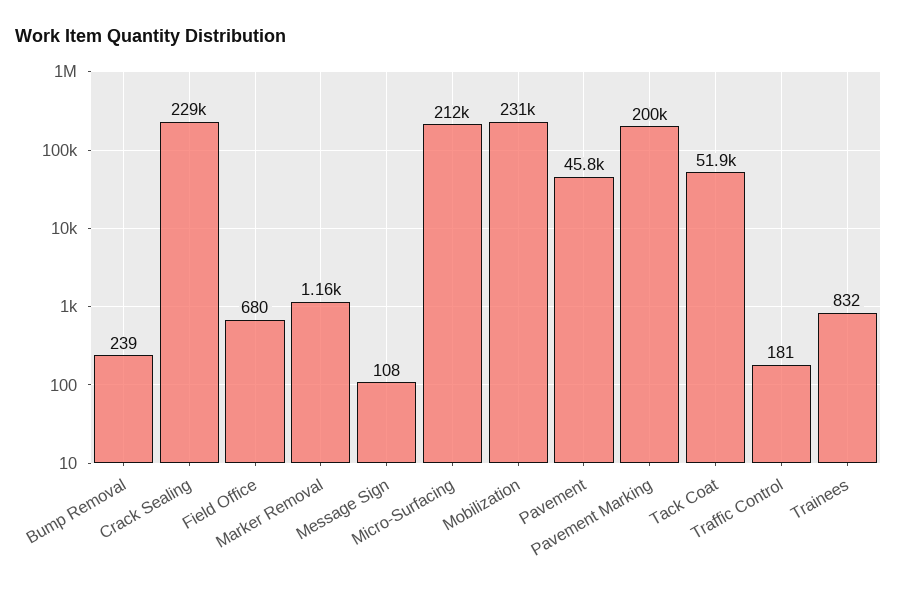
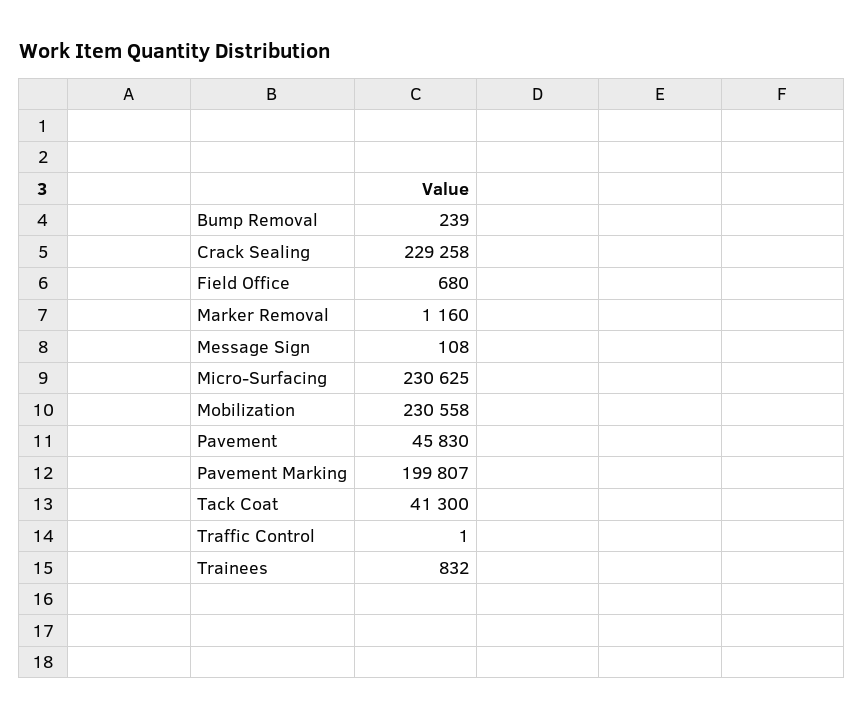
  {
    "Bump Removal": 239,
    "Crack Sealing": 229258,
    "Field Office": 680,
    "Marker Removal": 1160,
    "Message Sign": 108,
-   "Micro-Surfacing": 212000,
+   "Micro-Surfacing": 230625,
    "Mobilization": 230558,
    "Pavement": 45830,
    "Pavement Marking": 199807,
-   "Tack Coat": 51900,
+   "Tack Coat": 41300,
-   "Traffic Control": 181,
+   "Traffic Control": 1,
    "Trainees": 832
  }

